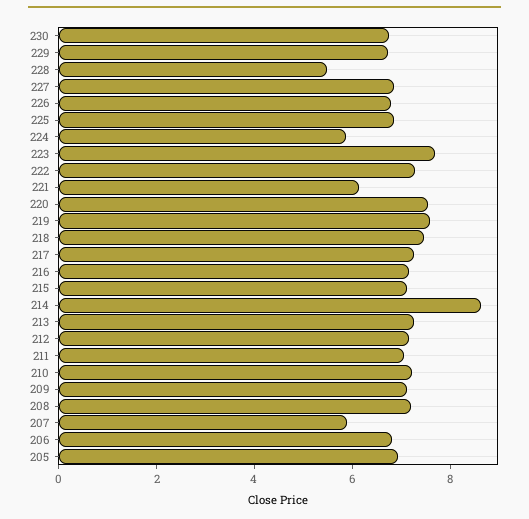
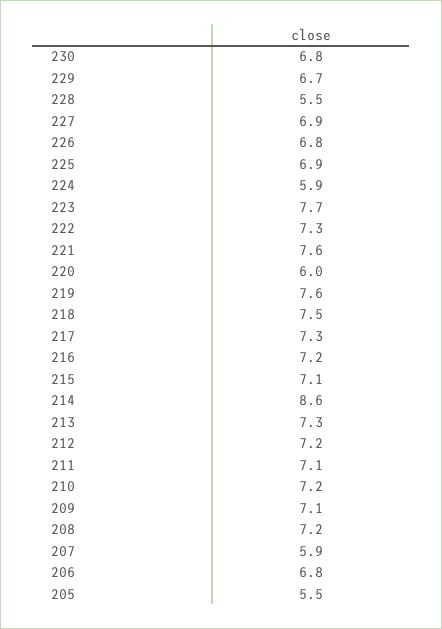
  {
    "230": 6.8,
    "229": 6.7,
    "228": 5.5,
    "227": 6.9,
    "226": 6.8,
    "225": 6.9,
    "224": 5.9,
    "223": 7.7,
    "222": 7.3,
-   "221": 6,
+   "221": 7.6,
-   "220": 7.5,
+   "220": 6,
    "219": 7.6,
    "218": 7.5,
    "217": 7.3,
    "216": 7.2,
    "215": 7.1,
    "214": 8.6,
    "213": 7.3,
    "212": 7.2,
    "211": 7.1,
    "210": 7.2,
    "209": 7.1,
    "208": 7.2,
    "207": 5.9,
    "206": 6.8,
-   "205": 7
+   "205": 5.5
  }

